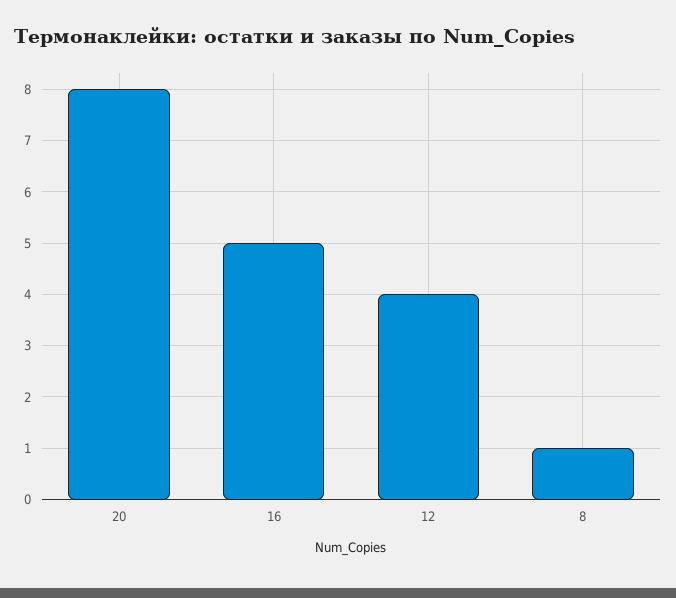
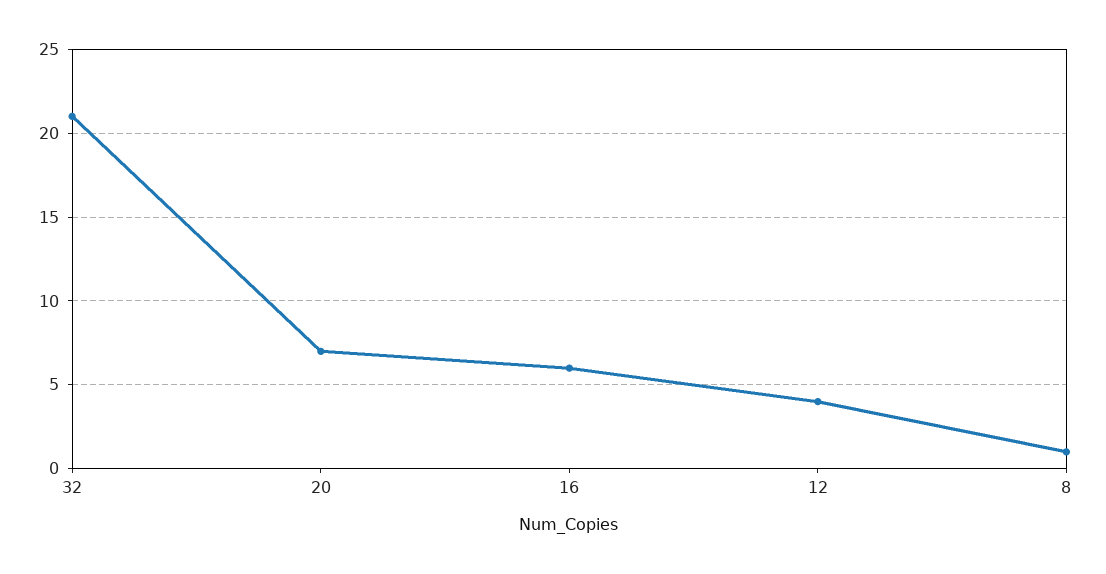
  {
-   "20": 8,
+   "20": 7,
-   "16": 5,
+   "16": 6,
    "12": 4,
-   "8": 1
+   "8": 1,
+   "32": 21
  }

